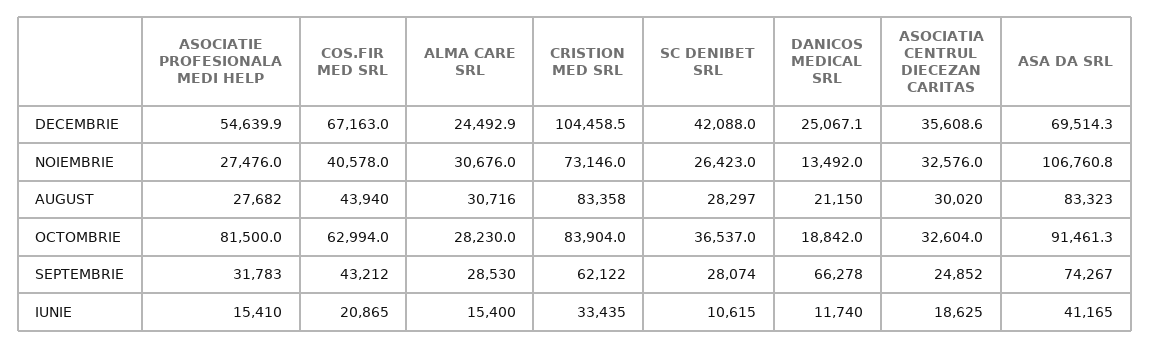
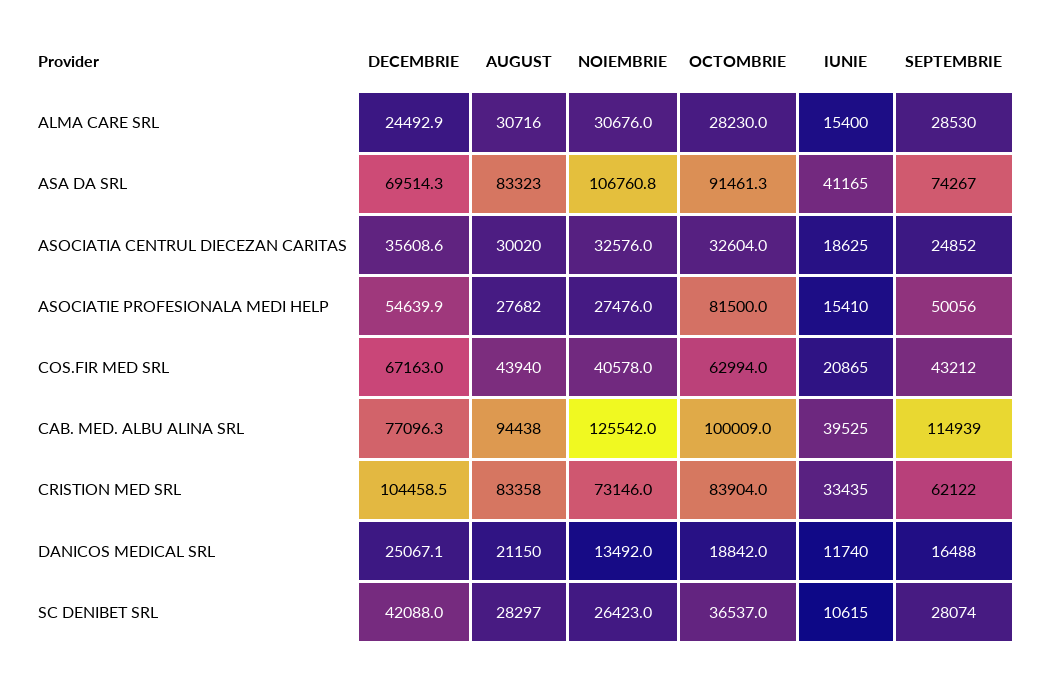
  {
    "ASOCIATIE PROFESIONALA MEDI HELP": {
      "DECEMBRIE": 54639.9,
      "NOIEMBRIE": 27476,
      "AUGUST": 27682,
      "OCTOMBRIE": 81500,
-     "SEPTEMBRIE": 31783,
+     "SEPTEMBRIE": 50056,
      "IUNIE": 15410
    },
    "COS.FIR MED SRL": {
      "DECEMBRIE": 67163,
      "NOIEMBRIE": 40578,
      "AUGUST": 43940,
      "OCTOMBRIE": 62994,
      "SEPTEMBRIE": 43212,
      "IUNIE": 20865
    },
    "ALMA CARE SRL": {
      "DECEMBRIE": 24492.9,
      "NOIEMBRIE": 30676,
      "AUGUST": 30716,
      "OCTOMBRIE": 28230,
      "SEPTEMBRIE": 28530,
      "IUNIE": 15400
    },
    "CRISTION MED SRL": {
      "DECEMBRIE": 104458.5,
      "NOIEMBRIE": 73146,
      "AUGUST": 83358,
      "OCTOMBRIE": 83904,
      "SEPTEMBRIE": 62122,
      "IUNIE": 33435
    },
    "SC DENIBET SRL": {
      "DECEMBRIE": 42088,
      "NOIEMBRIE": 26423,
      "AUGUST": 28297,
      "OCTOMBRIE": 36537,
      "SEPTEMBRIE": 28074,
      "IUNIE": 10615
    },
    "DANICOS MEDICAL SRL": {
      "DECEMBRIE": 25067.1,
      "NOIEMBRIE": 13492,
      "AUGUST": 21150,
      "OCTOMBRIE": 18842,
-     "SEPTEMBRIE": 66278,
+     "SEPTEMBRIE": 16488,
      "IUNIE": 11740
    },
    "ASOCIATIA CENTRUL DIECEZAN CARITAS": {
      "DECEMBRIE": 35608.6,
      "NOIEMBRIE": 32576,
      "AUGUST": 30020,
      "OCTOMBRIE": 32604,
      "SEPTEMBRIE": 24852,
      "IUNIE": 18625
    },
    "ASA DA SRL": {
      "DECEMBRIE": 69514.3,
      "NOIEMBRIE": 106760.8,
      "AUGUST": 83323,
      "OCTOMBRIE": 91461.3,
      "SEPTEMBRIE": 74267,
      "IUNIE": 41165
-   }
+   },
+   "CAB. MED. ALBU ALINA SRL": {
+     "DECEMBRIE": 77096.3,
+     "AUGUST": 94438,
+     "NOIEMBRIE": 125542,
+     "OCTOMBRIE": 100009,
+     "IUNIE": 39525,
+     "SEPTEMBRIE": 114939
+   }
  }

